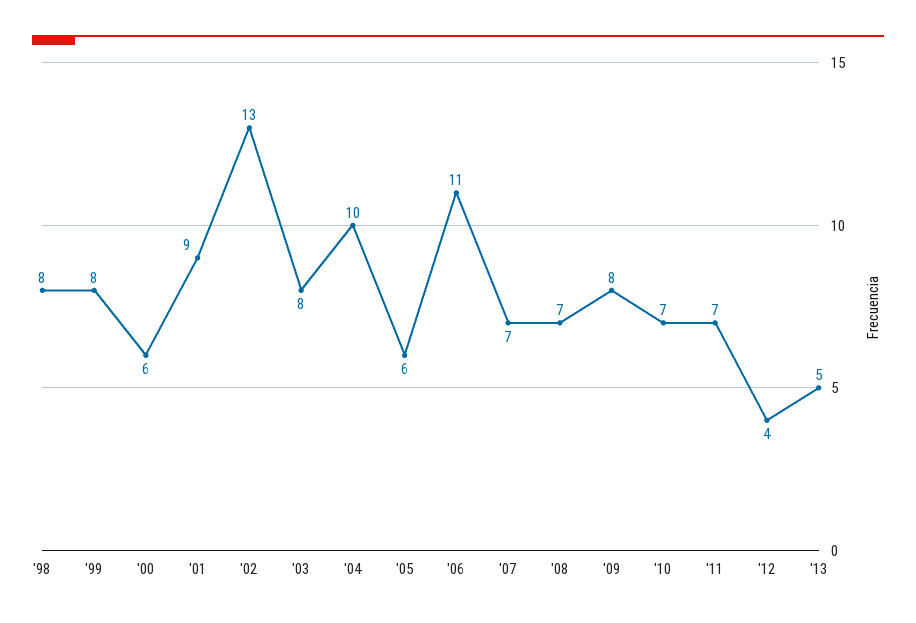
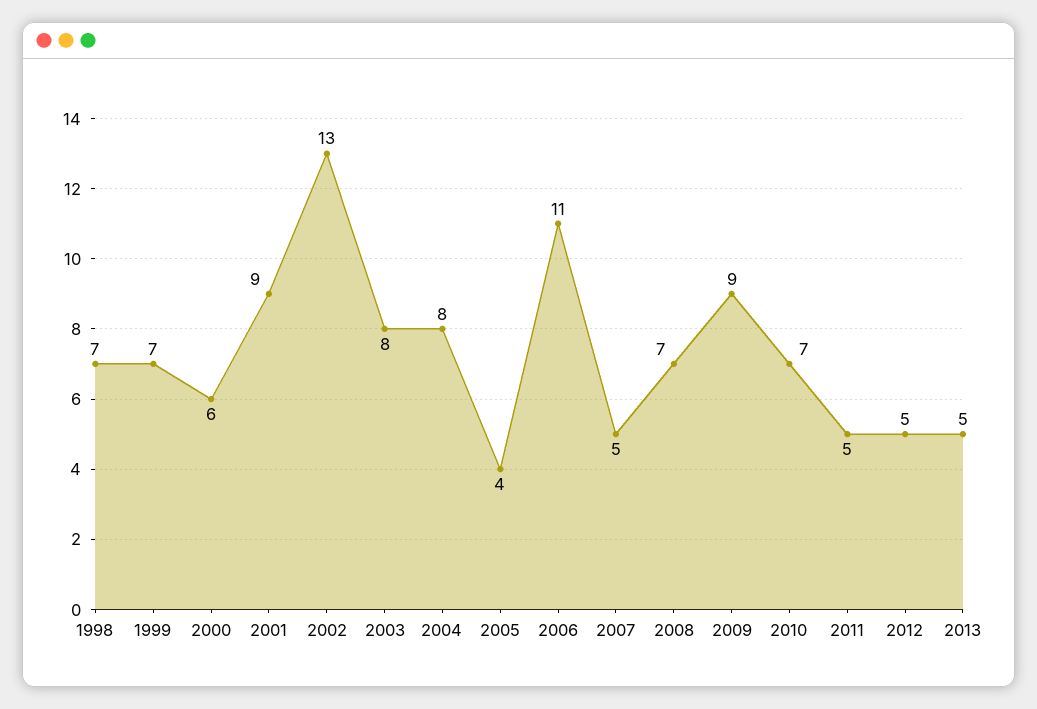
  {
-   "'98": 8,
+   "'98": 7,
-   "'99": 8,
+   "'99": 7,
    "'00": 6,
    "'01": 9,
    "'02": 13,
    "'03": 8,
-   "'04": 10,
+   "'04": 8,
-   "'05": 6,
+   "'05": 4,
    "'06": 11,
-   "'07": 7,
+   "'07": 5,
    "'08": 7,
-   "'09": 8,
+   "'09": 9,
    "'10": 7,
-   "'11": 7,
+   "'11": 5,
-   "'12": 4,
+   "'12": 5,
    "'13": 5
  }

